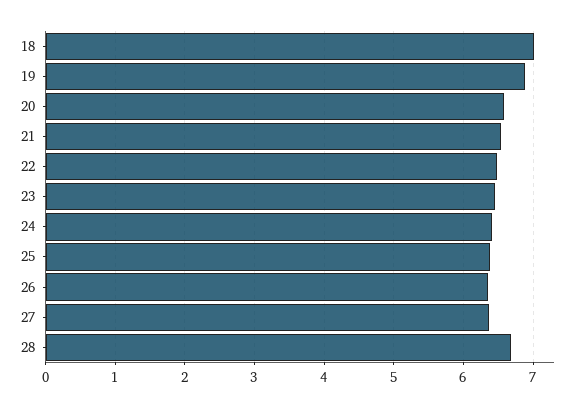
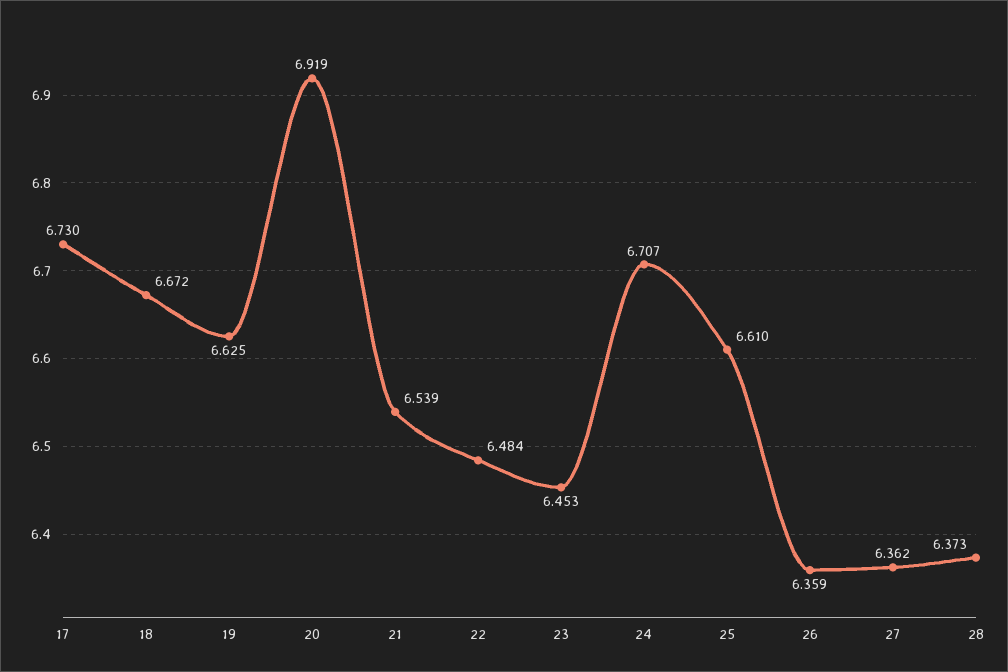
  {
-   "18": 7,
+   "18": 6.672,
-   "19": 6.9,
+   "19": 6.625,
-   "20": 6.6,
+   "20": 6.919,
    "21": 6.539,
    "22": 6.484,
    "23": 6.453,
-   "24": 6.4,
+   "24": 6.707,
-   "25": 6.4,
+   "25": 6.61,
    "26": 6.359,
    "27": 6.362,
-   "28": 6.7
+   "28": 6.373,
+   "17": 6.73
  }

